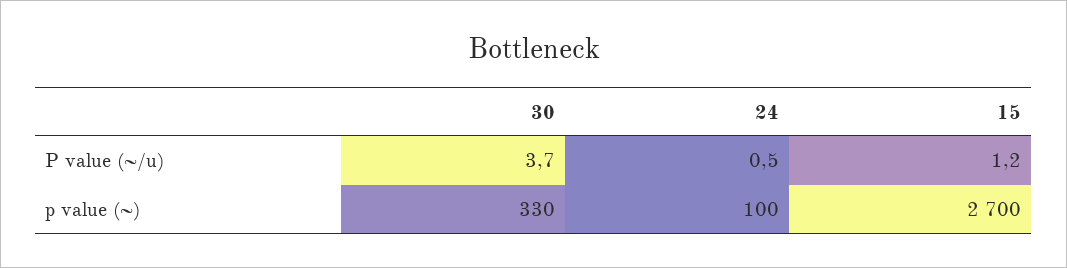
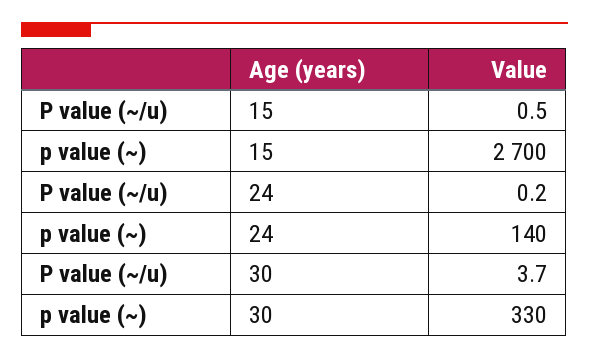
  {
    "30": {
      "P value (~/u)": 3.7,
      "p value (~)": 330
    },
    "24": {
-     "P value (~/u)": 0.5,
+     "P value (~/u)": 0.2,
-     "p value (~)": 100
+     "p value (~)": 140
    },
    "15": {
-     "P value (~/u)": 1.2,
+     "P value (~/u)": 0.5,
      "p value (~)": 2700
    }
  }

